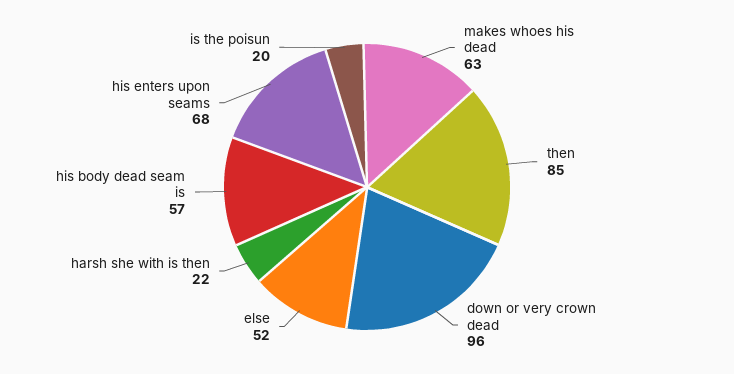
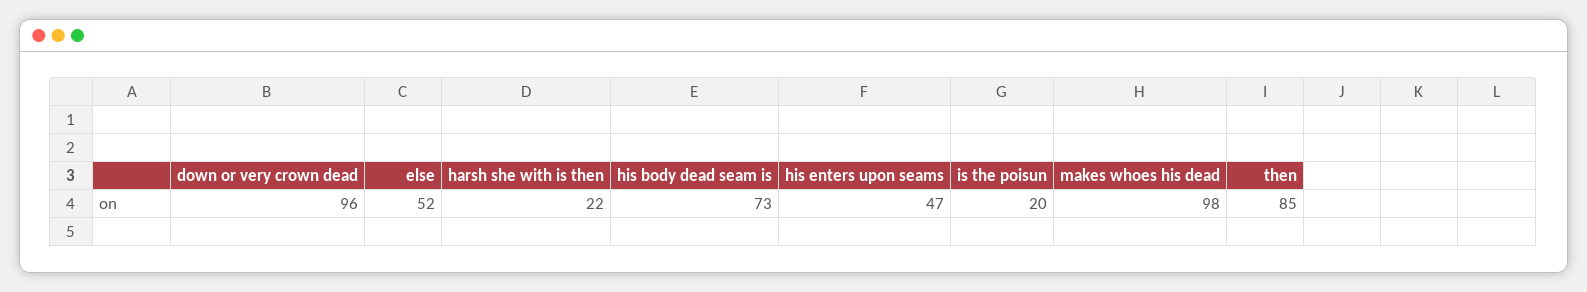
  {
-   "makes whoes his dead": 63,
+   "makes whoes his dead": 98,
    "then": 85,
    "down or very crown dead": 96,
    "else": 52,
    "harsh she with is then": 22,
-   "his body dead seam is": 57,
+   "his body dead seam is": 73,
-   "his enters upon seams": 68,
+   "his enters upon seams": 47,
    "is the poisun": 20
  }

